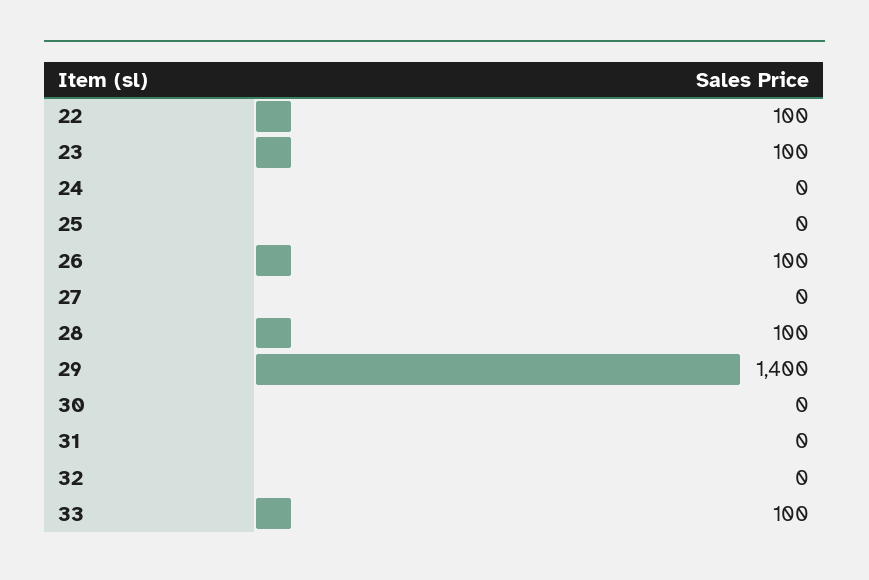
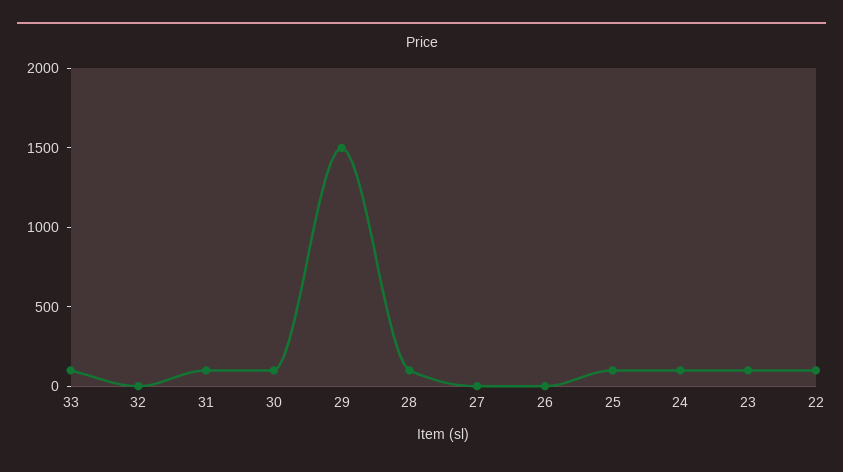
  {
    "22": 100,
    "23": 100,
-   "24": 0,
+   "24": 100,
-   "25": 0,
+   "25": 100,
-   "26": 100,
+   "26": 0,
    "27": 0,
    "28": 100,
-   "29": 1400,
+   "29": 1500,
-   "30": 0,
+   "30": 100,
-   "31": 0,
+   "31": 100,
    "32": 0,
    "33": 100
  }

